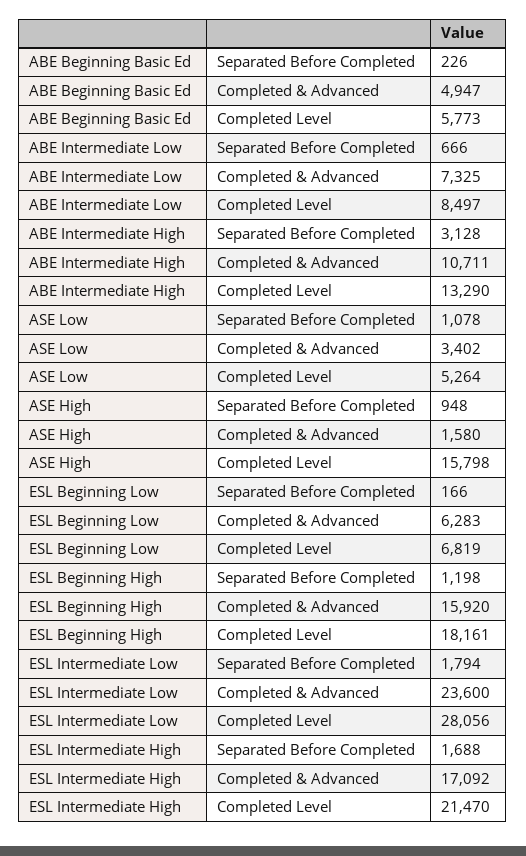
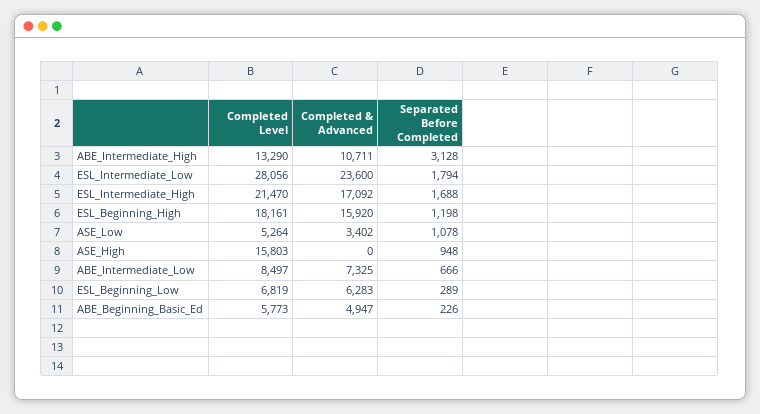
  {
    "ABE Beginning Basic Ed": {
      "Separated Before Completed": 226,
      "Completed & Advanced": 4947,
      "Completed Level": 5773
    },
    "ABE Intermediate Low": {
      "Separated Before Completed": 666,
      "Completed & Advanced": 7325,
      "Completed Level": 8497
    },
    "ABE Intermediate High": {
      "Separated Before Completed": 3128,
      "Completed & Advanced": 10711,
      "Completed Level": 13290
    },
    "ASE Low": {
      "Separated Before Completed": 1078,
      "Completed & Advanced": 3402,
      "Completed Level": 5264
    },
    "ASE High": {
      "Separated Before Completed": 948,
-     "Completed & Advanced": 1580,
+     "Completed & Advanced": 0,
-     "Completed Level": 15798
+     "Completed Level": 15803
    },
    "ESL Beginning Low": {
-     "Separated Before Completed": 166,
+     "Separated Before Completed": 289,
      "Completed & Advanced": 6283,
      "Completed Level": 6819
    },
    "ESL Beginning High": {
      "Separated Before Completed": 1198,
      "Completed & Advanced": 15920,
      "Completed Level": 18161
    },
    "ESL Intermediate Low": {
      "Separated Before Completed": 1794,
      "Completed & Advanced": 23600,
      "Completed Level": 28056
    },
    "ESL Intermediate High": {
      "Separated Before Completed": 1688,
      "Completed & Advanced": 17092,
      "Completed Level": 21470
    }
  }

